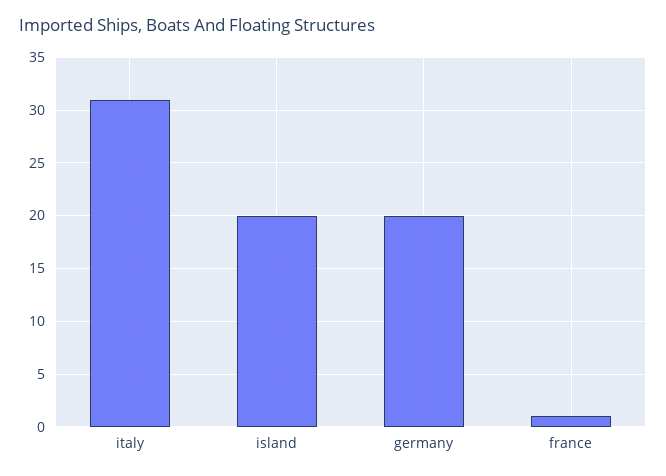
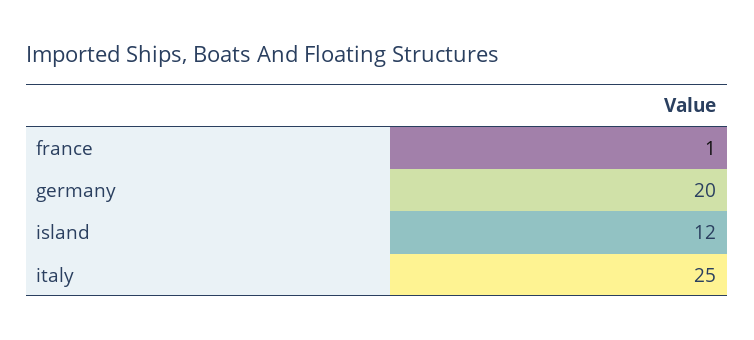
  {
-   "italy": 31,
+   "italy": 25,
-   "island": 20,
+   "island": 12,
    "germany": 20,
    "france": 1
  }

